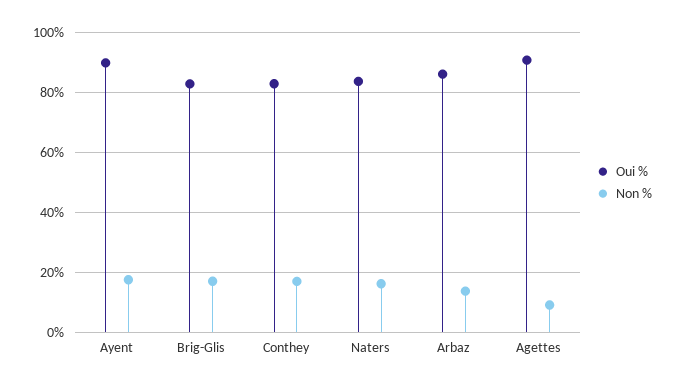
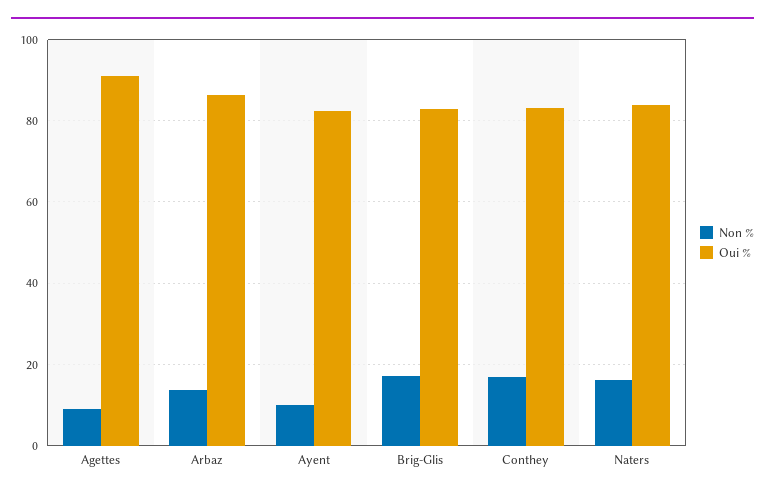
  {
    "Oui %": {
-     "Ayent": 90,
+     "Ayent": 82,
      "Brig-Glis": 82,
      "Conthey": 84,
      "Naters": 84,
      "Arbaz": 86,
      "Agettes": 90
    },
    "Non %": {
-     "Ayent": 17.5,
+     "Ayent": 10,
      "Brig-Glis": 18,
      "Conthey": 16,
      "Naters": 16,
      "Arbaz": 14,
      "Agettes": 10
    }
  }

